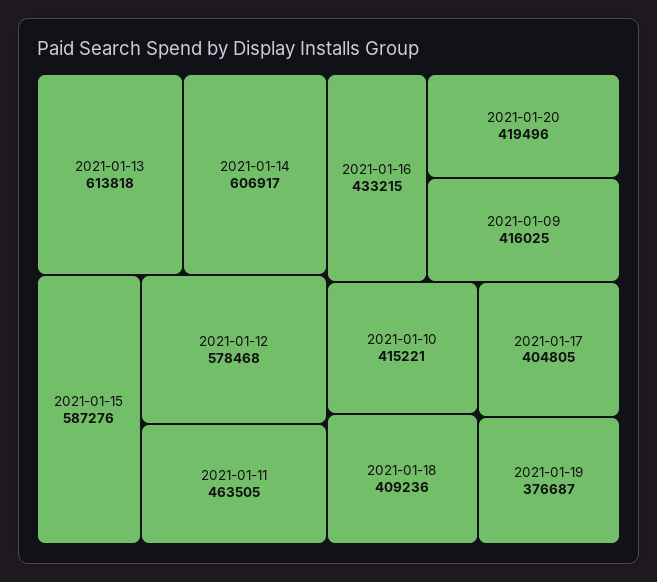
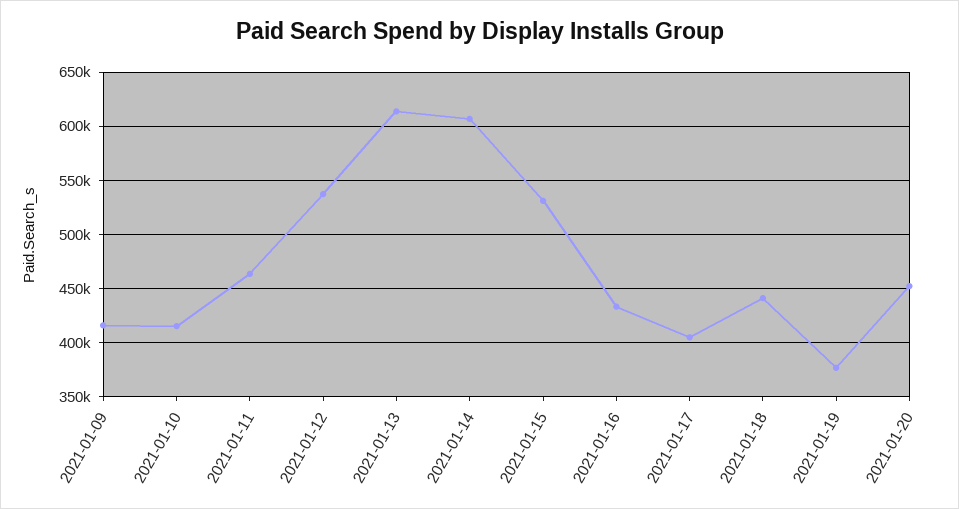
  {
    "2021-01-13": 613818,
    "2021-01-14": 606917,
-   "2021-01-15": 587276,
+   "2021-01-15": 530000,
-   "2021-01-12": 578468,
+   "2021-01-12": 540000,
    "2021-01-11": 463505,
    "2021-01-16": 433215,
-   "2021-01-20": 419496,
+   "2021-01-20": 450000,
    "2021-01-09": 416025,
    "2021-01-10": 415221,
-   "2021-01-18": 409236,
+   "2021-01-18": 440000,
    "2021-01-17": 404805,
    "2021-01-19": 376687
  }

